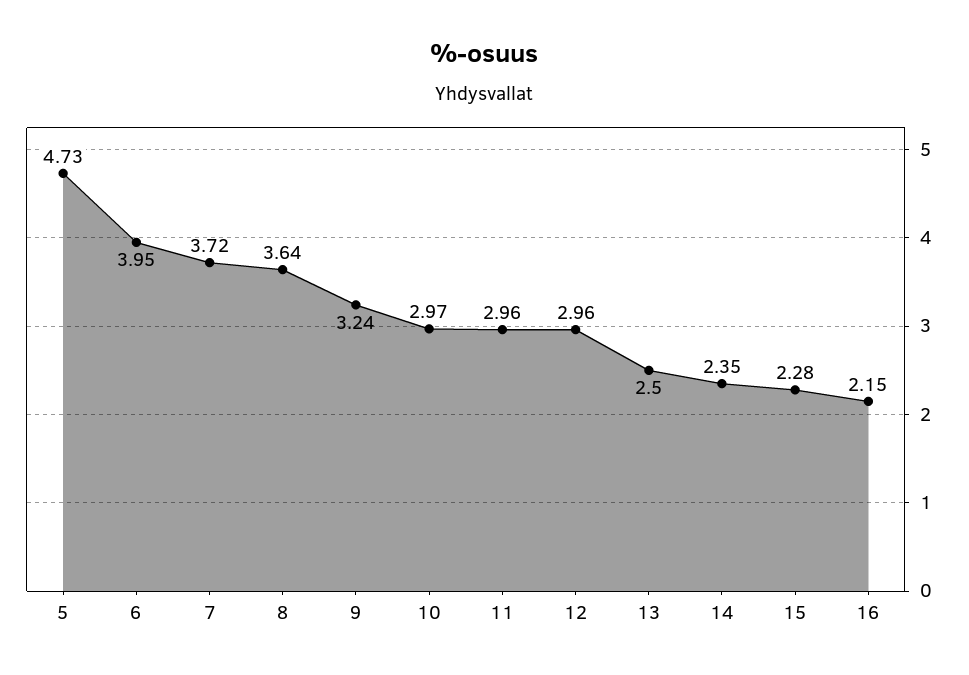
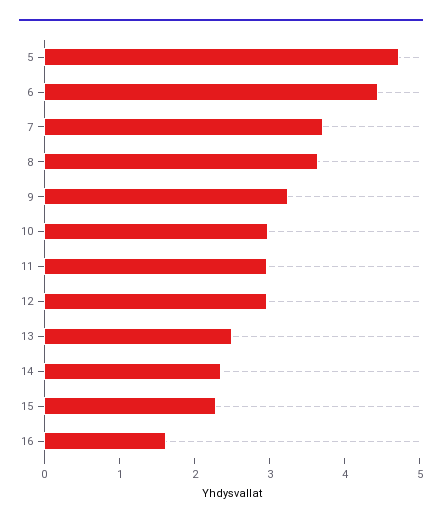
  {
    "5": 4.73,
-   "6": 3.95,
+   "6": 4.4,
    "7": 3.72,
    "8": 3.64,
    "9": 3.24,
    "10": 2.97,
    "11": 2.96,
    "12": 2.96,
    "13": 2.5,
    "14": 2.35,
    "15": 2.28,
-   "16": 2.15
+   "16": 1.6
  }

